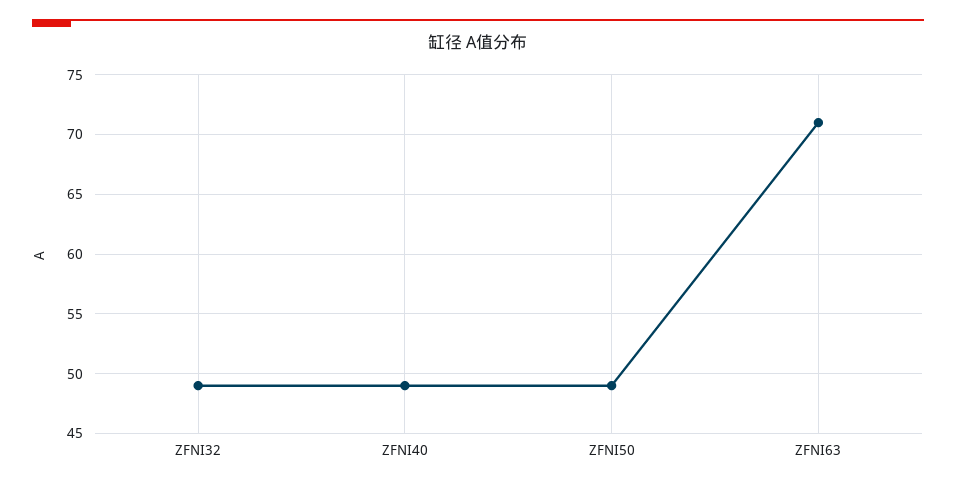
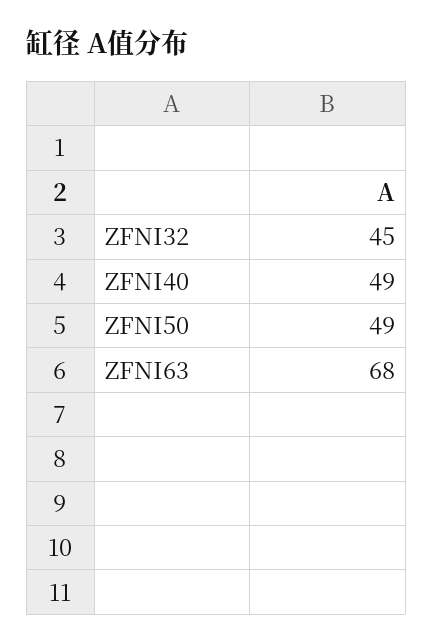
  {
-   "ZFNI32": 49,
+   "ZFNI32": 45,
    "ZFNI40": 49,
    "ZFNI50": 49,
-   "ZFNI63": 71
+   "ZFNI63": 68
  }

